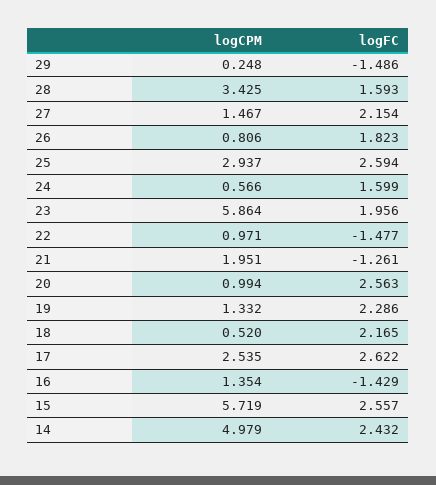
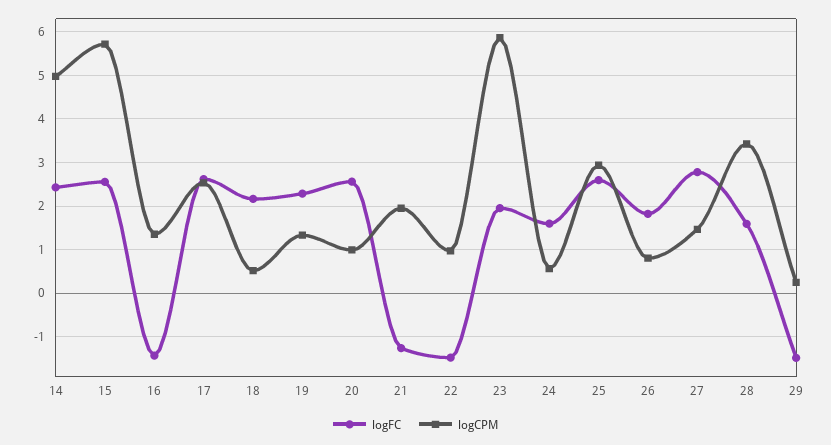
  {
    "logCPM": {
      "29": 0.248,
      "28": 3.425,
      "27": 1.467,
      "26": 0.806,
      "25": 2.937,
      "24": 0.566,
      "23": 5.864,
      "22": 0.971,
      "21": 1.951,
      "20": 0.994,
      "19": 1.332,
      "18": 0.52,
      "17": 2.535,
      "16": 1.354,
      "15": 5.719,
      "14": 4.979
    },
    "logFC": {
      "29": -1.486,
      "28": 1.593,
-     "27": 2.154,
+     "27": 2.8,
      "26": 1.823,
      "25": 2.594,
      "24": 1.599,
      "23": 1.956,
      "22": -1.477,
      "21": -1.261,
      "20": 2.563,
      "19": 2.286,
      "18": 2.165,
      "17": 2.622,
      "16": -1.429,
      "15": 2.557,
      "14": 2.432
    }
  }

